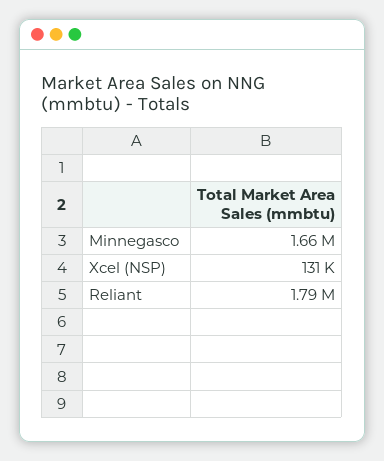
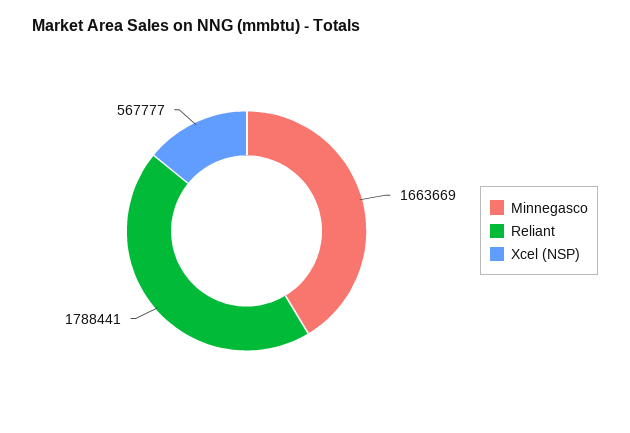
  {
    "Minnegasco": 1663669,
-   "Xcel (NSP)": 131000,
+   "Xcel (NSP)": 567777,
    "Reliant": 1788441
  }

